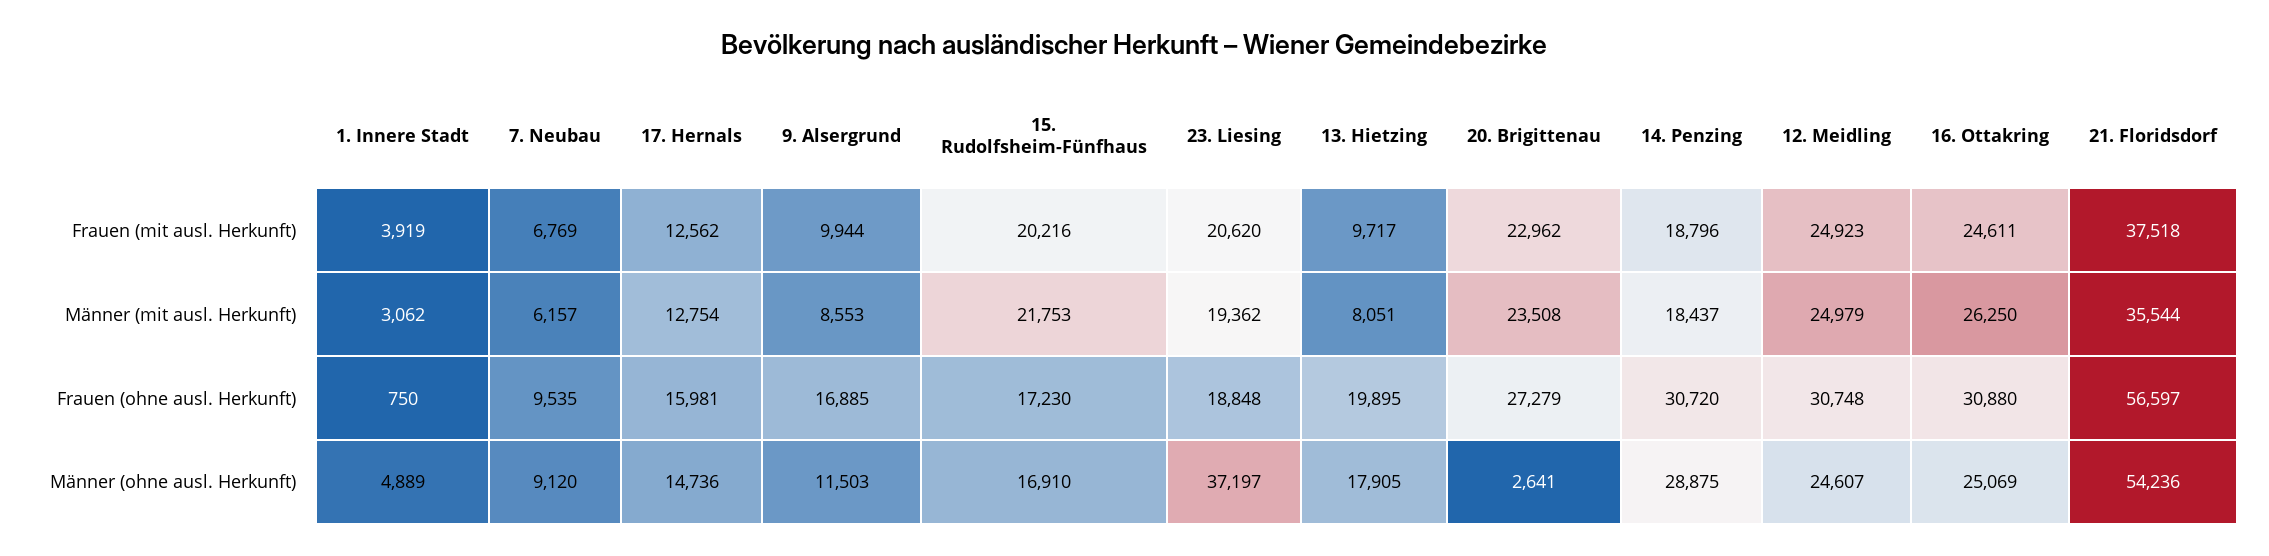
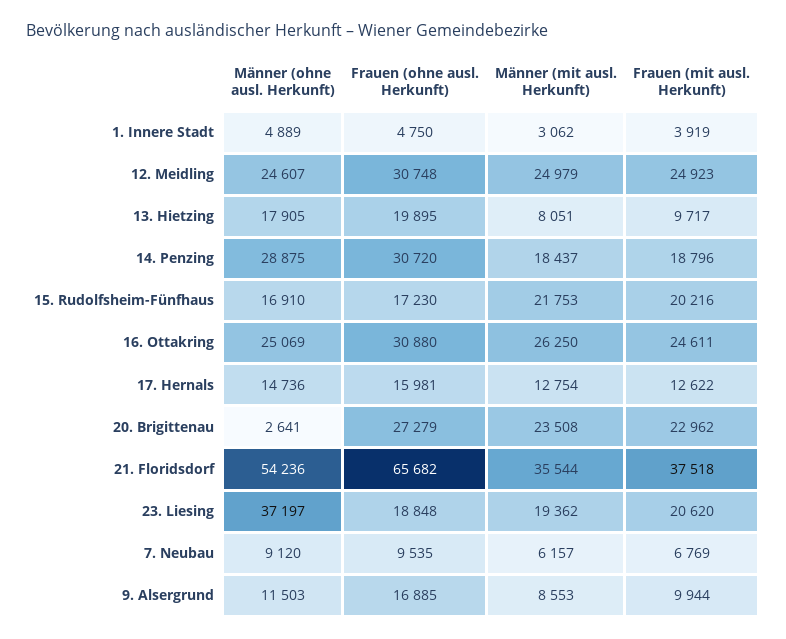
  {
    "1. Innere Stadt": {
      "Frauen (mit ausl. Herkunft)": 3919,
      "Männer (mit ausl. Herkunft)": 3062,
-     "Frauen (ohne ausl. Herkunft)": 750,
+     "Frauen (ohne ausl. Herkunft)": 4750,
      "Männer (ohne ausl. Herkunft)": 4889
    },
    "7. Neubau": {
      "Frauen (mit ausl. Herkunft)": 6769,
      "Männer (mit ausl. Herkunft)": 6157,
      "Frauen (ohne ausl. Herkunft)": 9535,
      "Männer (ohne ausl. Herkunft)": 9120
    },
    "17. Hernals": {
-     "Frauen (mit ausl. Herkunft)": 12562,
+     "Frauen (mit ausl. Herkunft)": 12622,
      "Männer (mit ausl. Herkunft)": 12754,
      "Frauen (ohne ausl. Herkunft)": 15981,
      "Männer (ohne ausl. Herkunft)": 14736
    },
    "9. Alsergrund": {
      "Frauen (mit ausl. Herkunft)": 9944,
      "Männer (mit ausl. Herkunft)": 8553,
      "Frauen (ohne ausl. Herkunft)": 16885,
      "Männer (ohne ausl. Herkunft)": 11503
    },
    "15. Rudolfsheim-Fünfhaus": {
      "Frauen (mit ausl. Herkunft)": 20216,
      "Männer (mit ausl. Herkunft)": 21753,
      "Frauen (ohne ausl. Herkunft)": 17230,
      "Männer (ohne ausl. Herkunft)": 16910
    },
    "23. Liesing": {
      "Frauen (mit ausl. Herkunft)": 20620,
      "Männer (mit ausl. Herkunft)": 19362,
      "Frauen (ohne ausl. Herkunft)": 18848,
      "Männer (ohne ausl. Herkunft)": 37197
    },
    "13. Hietzing": {
      "Frauen (mit ausl. Herkunft)": 9717,
      "Männer (mit ausl. Herkunft)": 8051,
      "Frauen (ohne ausl. Herkunft)": 19895,
      "Männer (ohne ausl. Herkunft)": 17905
    },
    "20. Brigittenau": {
      "Frauen (mit ausl. Herkunft)": 22962,
      "Männer (mit ausl. Herkunft)": 23508,
      "Frauen (ohne ausl. Herkunft)": 27279,
      "Männer (ohne ausl. Herkunft)": 2641
    },
    "14. Penzing": {
      "Frauen (mit ausl. Herkunft)": 18796,
      "Männer (mit ausl. Herkunft)": 18437,
      "Frauen (ohne ausl. Herkunft)": 30720,
      "Männer (ohne ausl. Herkunft)": 28875
    },
    "12. Meidling": {
      "Frauen (mit ausl. Herkunft)": 24923,
      "Männer (mit ausl. Herkunft)": 24979,
      "Frauen (ohne ausl. Herkunft)": 30748,
      "Männer (ohne ausl. Herkunft)": 24607
    },
    "16. Ottakring": {
      "Frauen (mit ausl. Herkunft)": 24611,
      "Männer (mit ausl. Herkunft)": 26250,
      "Frauen (ohne ausl. Herkunft)": 30880,
      "Männer (ohne ausl. Herkunft)": 25069
    },
    "21. Floridsdorf": {
      "Frauen (mit ausl. Herkunft)": 37518,
      "Männer (mit ausl. Herkunft)": 35544,
-     "Frauen (ohne ausl. Herkunft)": 56597,
+     "Frauen (ohne ausl. Herkunft)": 65682,
      "Männer (ohne ausl. Herkunft)": 54236
    }
  }

